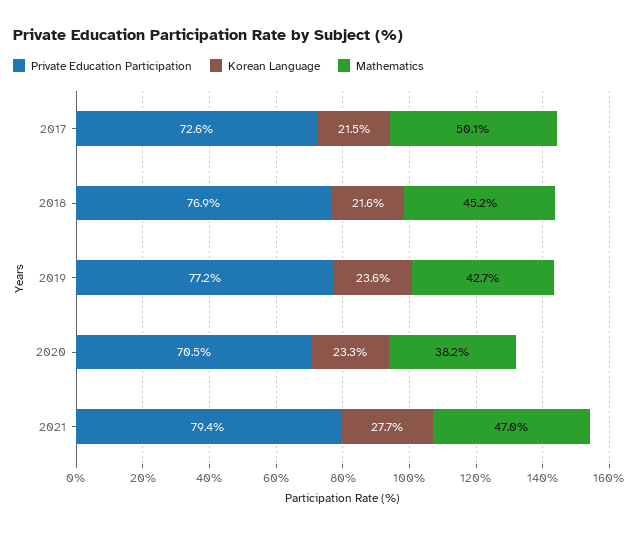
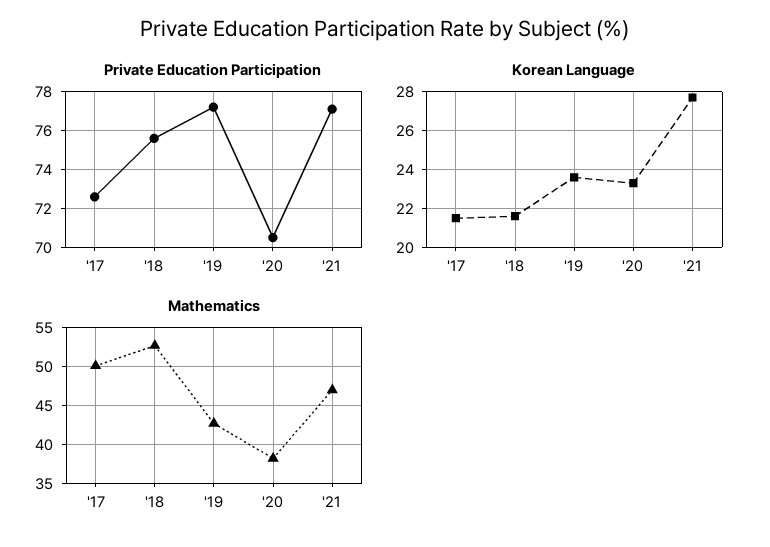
  {
    "Private Education Participation": {
      "2017": 72.6,
-     "2018": 76.9,
+     "2018": 75.5,
      "2019": 77.2,
      "2020": 70.5,
-     "2021": 79.4
+     "2021": 77
    },
    "Korean Language": {
      "2017": 21.5,
      "2018": 21.6,
      "2019": 23.6,
      "2020": 23.3,
      "2021": 27.7
    },
    "Mathematics": {
      "2017": 50.1,
-     "2018": 45.2,
+     "2018": 53,
      "2019": 42.7,
      "2020": 38.2,
      "2021": 47
    }
  }

